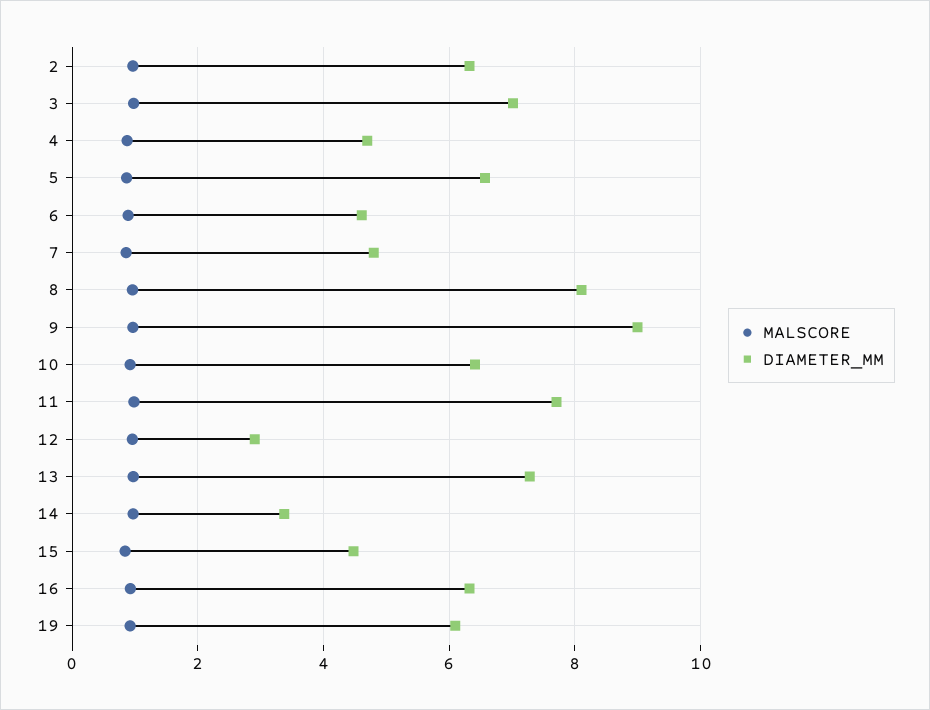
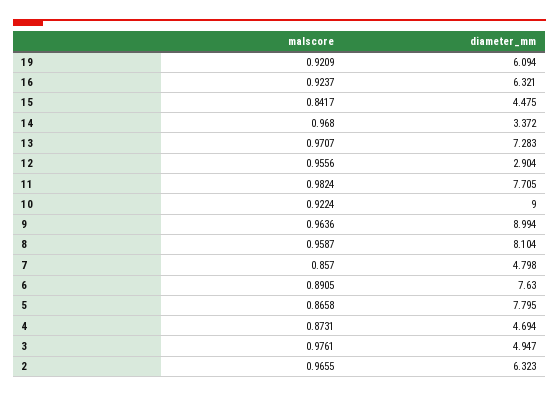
  {
    "MALSCORE": {
      "2": 0.9655,
      "3": 0.9761,
      "4": 0.8731,
      "5": 0.8658,
      "6": 0.8905,
      "7": 0.857,
      "8": 0.9587,
      "9": 0.9636,
      "10": 0.9224,
      "11": 0.9824,
      "12": 0.9556,
      "13": 0.9707,
      "14": 0.968,
      "15": 0.8417,
      "16": 0.9237,
      "19": 0.9209
    },
    "DIAMETER_MM": {
      "2": 6.323,
-     "3": 7,
+     "3": 4.947,
      "4": 4.694,
-     "5": 6.6,
+     "5": 7.795,
-     "6": 4.6,
+     "6": 7.63,
      "7": 4.798,
      "8": 8.104,
      "9": 8.994,
-     "10": 6.4,
+     "10": 9,
      "11": 7.705,
      "12": 2.904,
      "13": 7.283,
      "14": 3.372,
      "15": 4.475,
      "16": 6.321,
      "19": 6.094
    }
  }

